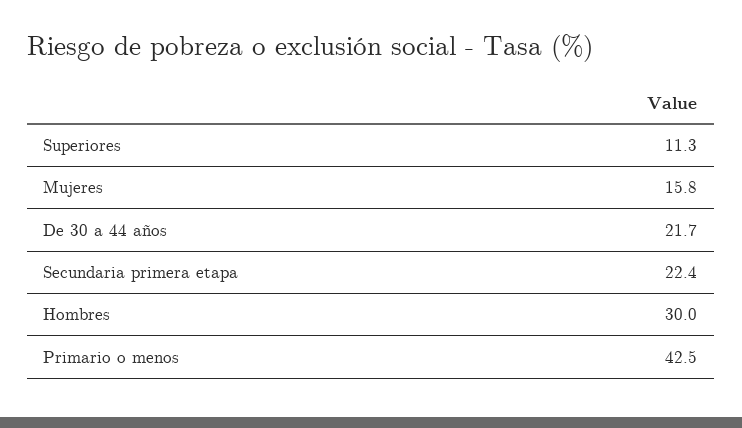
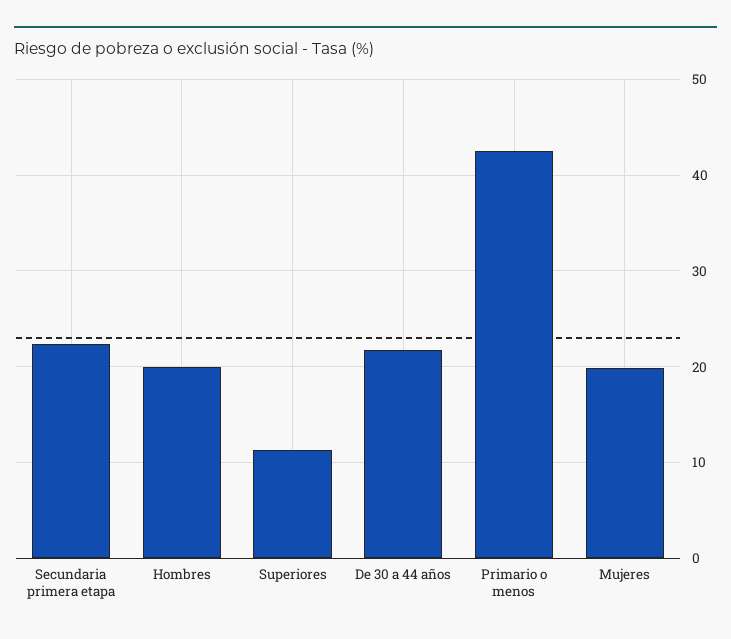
  {
    "Superiores": 11.3,
-   "Mujeres": 15.8,
+   "Mujeres": 20,
    "De 30 a 44 años": 21.7,
    "Secundaria primera etapa": 22.4,
-   "Hombres": 30,
+   "Hombres": 20,
    "Primario o menos": 42.5
  }

